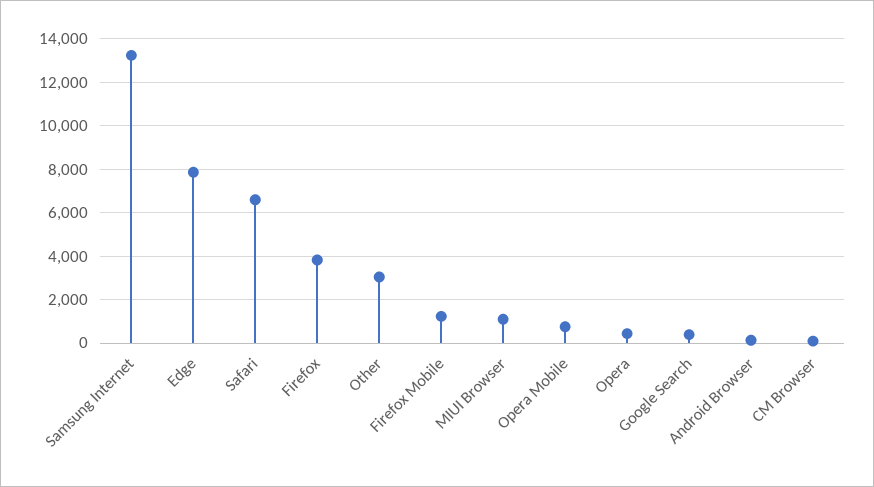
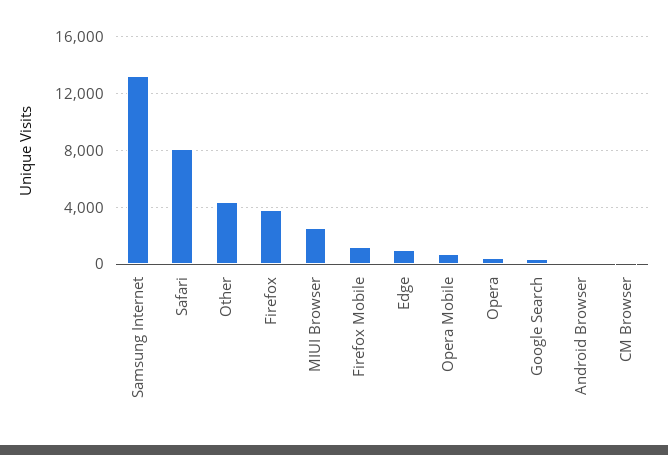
  {
    "Samsung Internet": 13000,
-   "Edge": 8000,
+   "Edge": 1000,
-   "Safari": 6500,
+   "Safari": 8000,
    "Firefox": 4000,
-   "Other": 3000,
+   "Other": 4500,
    "Firefox Mobile": 1000,
-   "MIUI Browser": 1000,
+   "MIUI Browser": 2500,
    "Opera Mobile": 1000,
    "Opera": 500,
    "Google Search": 500,
    "Android Browser": 0,
    "CM Browser": 0
  }

